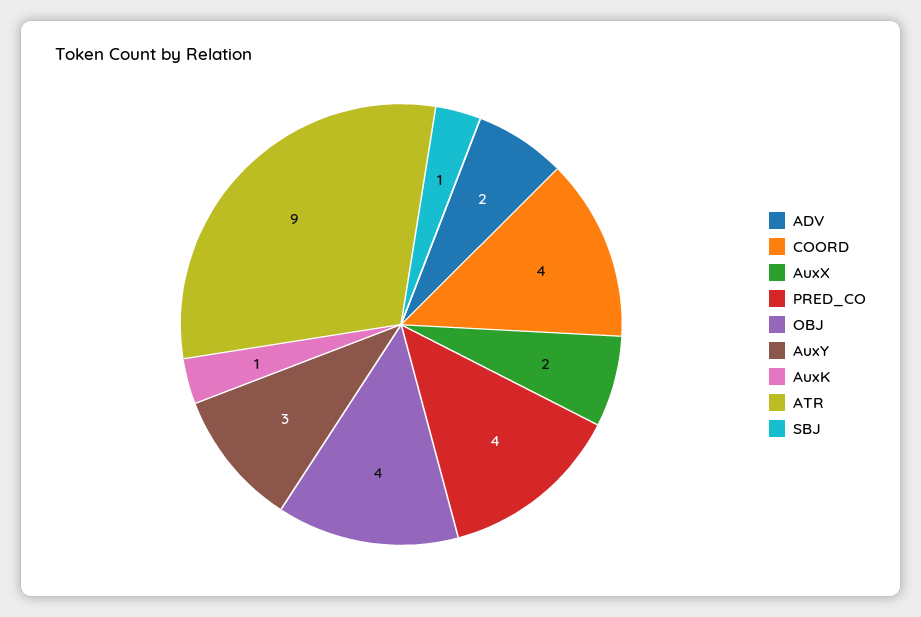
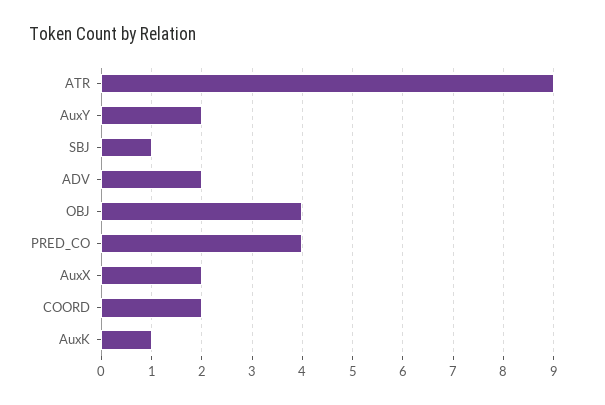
  {
    "ADV": 2,
-   "COORD": 4,
+   "COORD": 2,
    "AuxX": 2,
    "PRED_CO": 4,
    "OBJ": 4,
-   "AuxY": 3,
+   "AuxY": 2,
    "AuxK": 1,
    "ATR": 9,
    "SBJ": 1
  }

